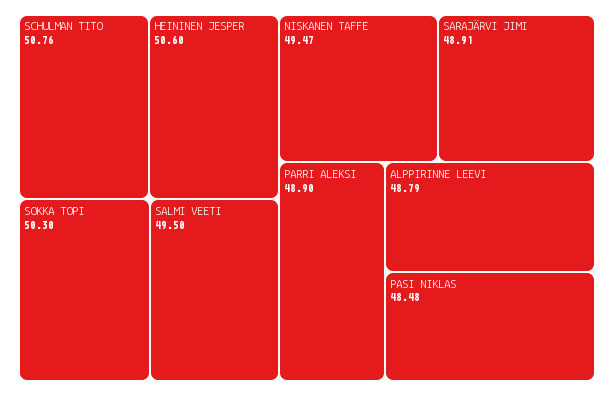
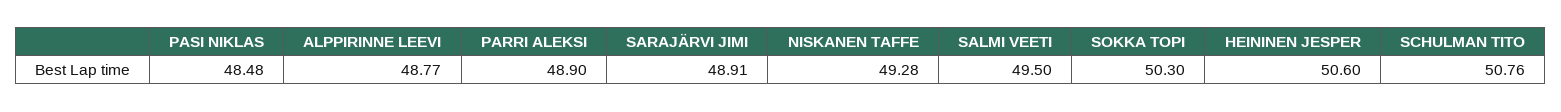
  {
    "SCHULMAN TITO": 50.76,
    "HEININEN JESPER": 50.6,
    "SOKKA TOPI": 50.3,
    "SALMI VEETI": 49.5,
-   "NISKANEN TAFFE": 49.47,
+   "NISKANEN TAFFE": 49.28,
    "SARAJÄRVI JIMI": 48.91,
    "PARRI ALEKSI": 48.9,
-   "ALPPIRINNE LEEVI": 48.79,
+   "ALPPIRINNE LEEVI": 48.77,
    "PASI NIKLAS": 48.48
  }

